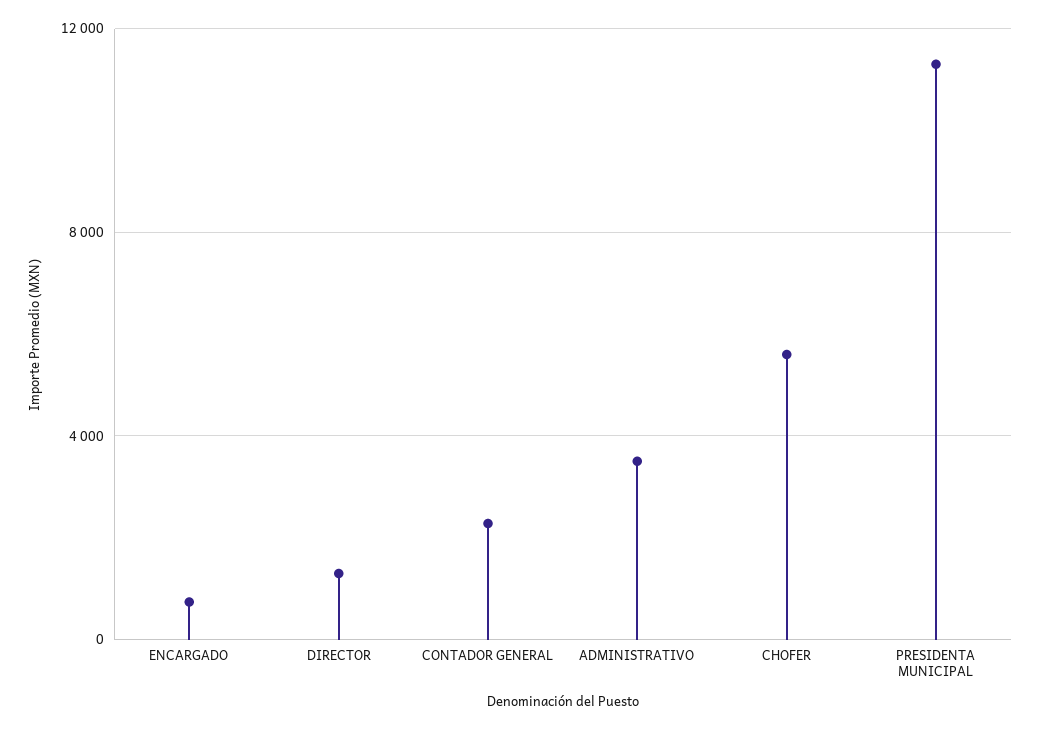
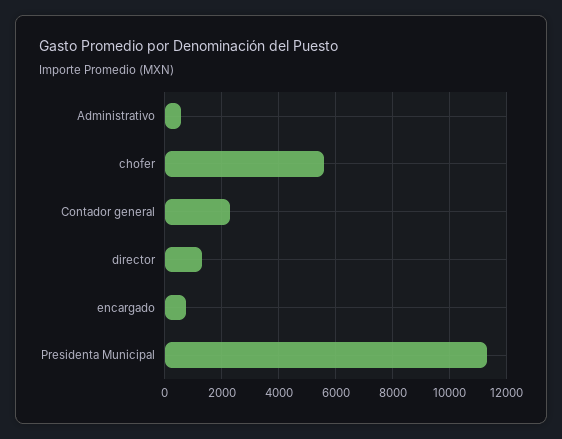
  {
    "ENCARGADO": 750,
    "DIRECTOR": 1250,
    "CONTADOR GENERAL": 2250,
-   "ADMINISTRATIVO": 3500,
+   "ADMINISTRATIVO": 500,
    "CHOFER": 5500,
    "PRESIDENTA MUNICIPAL": 11250
  }

